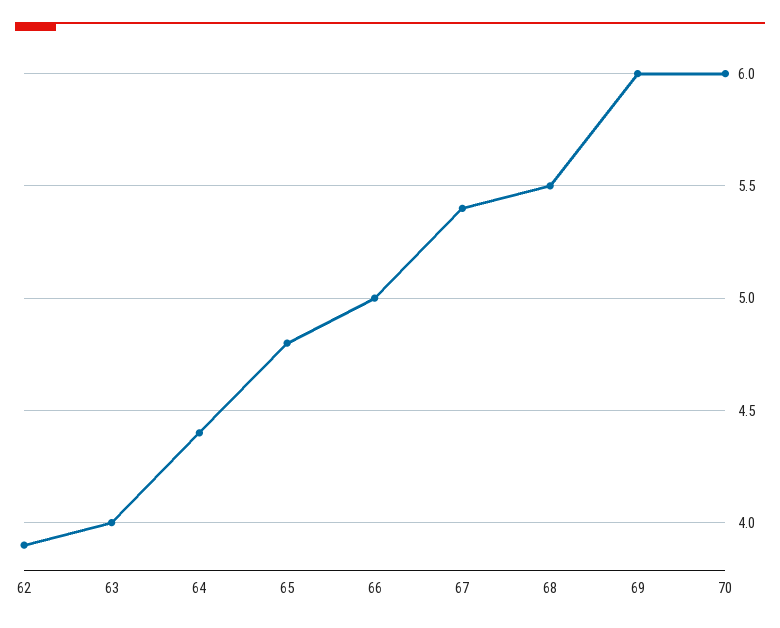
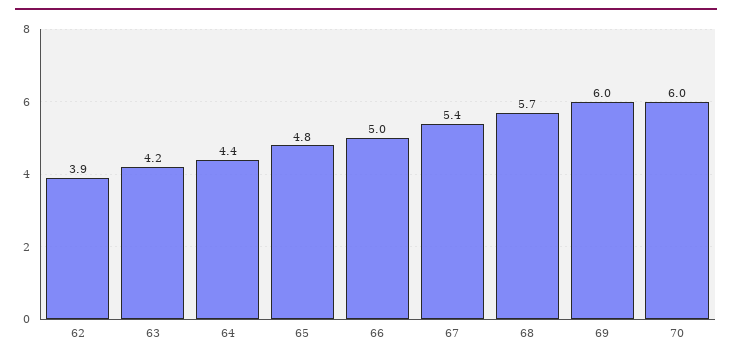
  {
    "62": 3.9,
-   "63": 4,
+   "63": 4.2,
    "64": 4.4,
    "65": 4.8,
    "66": 5,
    "67": 5.4,
-   "68": 5.5,
+   "68": 5.7,
    "69": 6,
    "70": 6
  }

